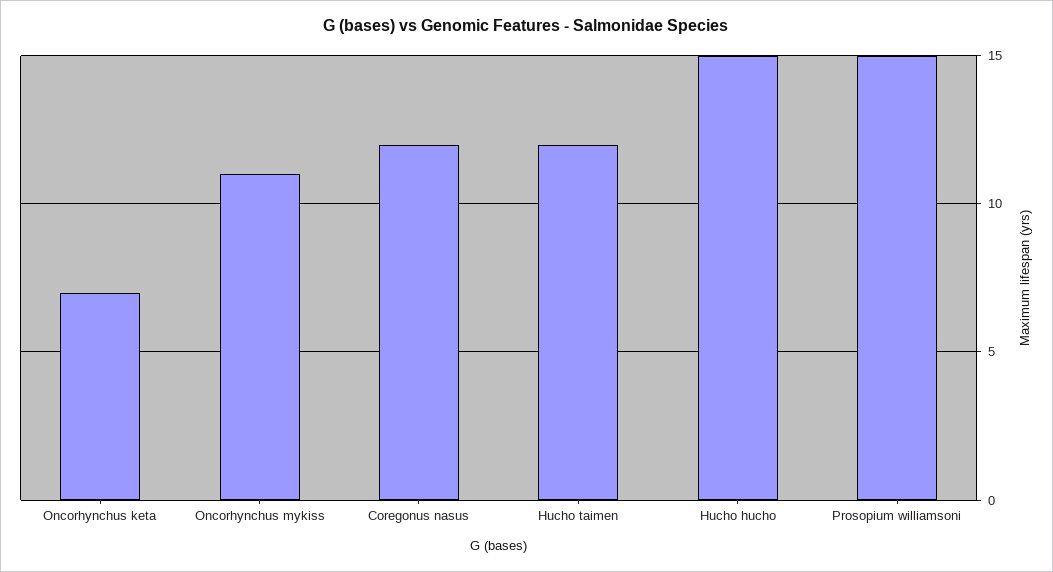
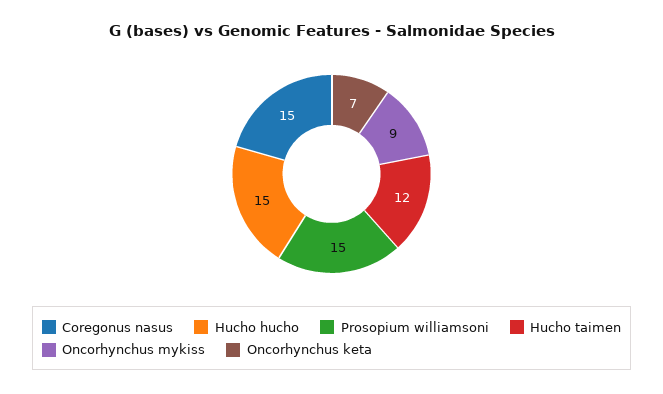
  {
    "Oncorhynchus keta": 7,
-   "Oncorhynchus mykiss": 11,
+   "Oncorhynchus mykiss": 9,
-   "Coregonus nasus": 12,
+   "Coregonus nasus": 15,
    "Hucho taimen": 12,
    "Hucho hucho": 15,
    "Prosopium williamsoni": 15
  }

